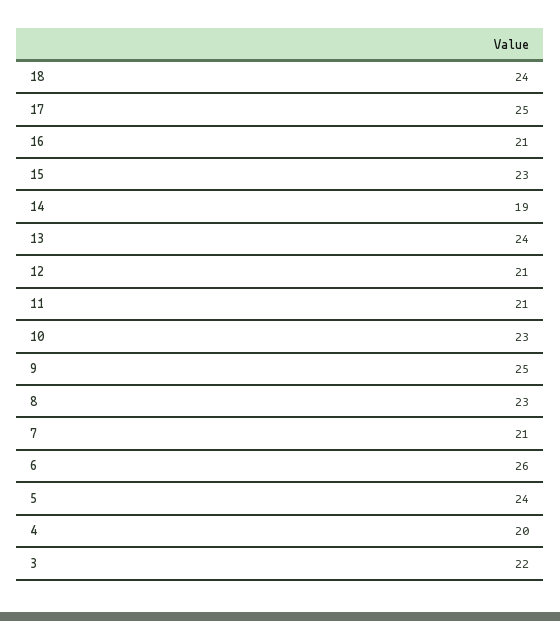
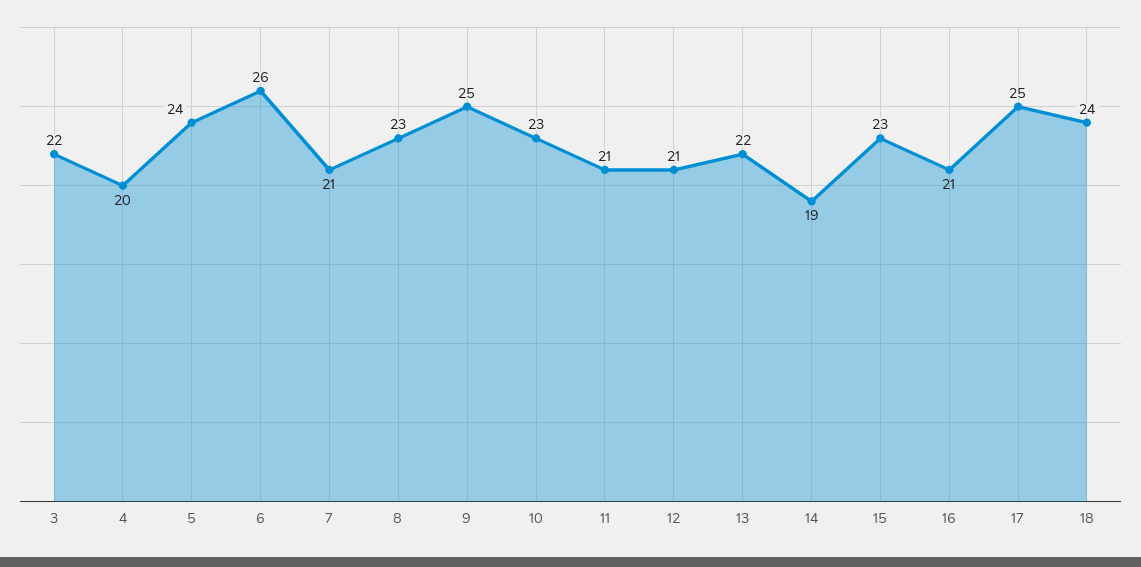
  {
    "18": 24,
    "17": 25,
    "16": 21,
    "15": 23,
    "14": 19,
-   "13": 24,
+   "13": 22,
    "12": 21,
    "11": 21,
    "10": 23,
    "9": 25,
    "8": 23,
    "7": 21,
    "6": 26,
    "5": 24,
    "4": 20,
    "3": 22
  }

